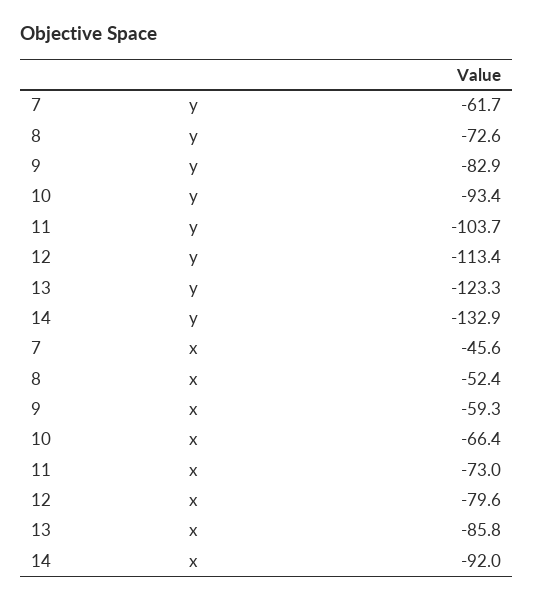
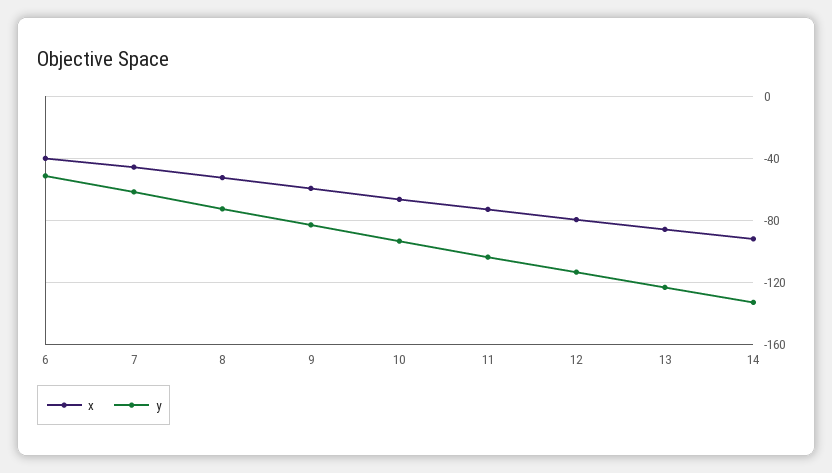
  {
    "y": {
      "7": -61.7,
      "8": -72.6,
      "9": -82.9,
      "10": -93.4,
      "11": -103.7,
      "12": -113.4,
      "13": -123.3,
-     "14": -132.9
+     "14": -132.9,
+     "6": -50
    },
    "x": {
      "7": -45.6,
      "8": -52.4,
      "9": -59.3,
      "10": -66.4,
      "11": -73,
      "12": -79.6,
      "13": -85.8,
-     "14": -92
+     "14": -92,
+     "6": -40
    }
  }

